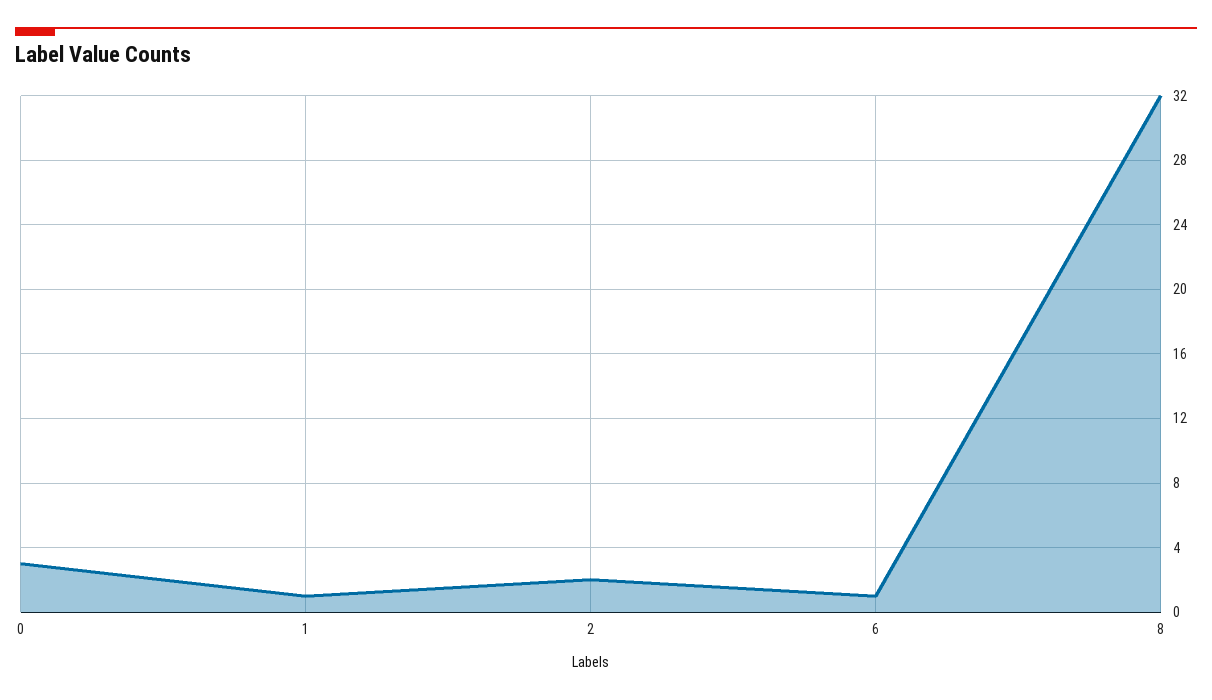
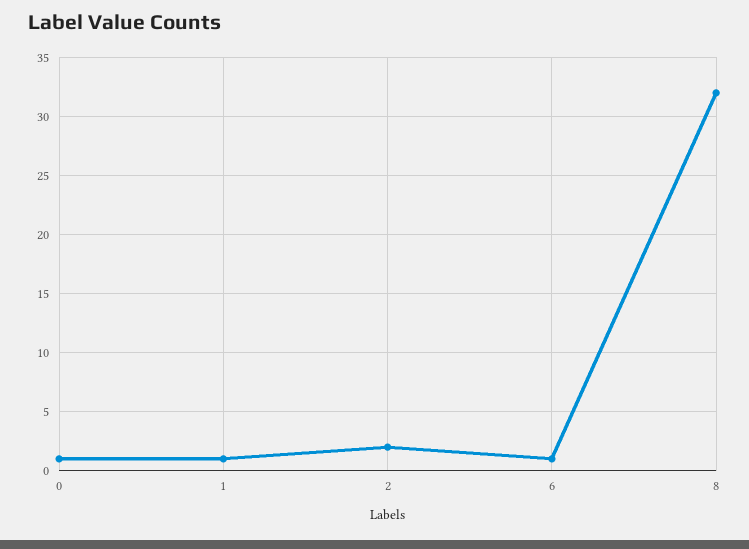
  {
-   "0": 3,
+   "0": 1,
    "1": 1,
    "2": 2,
    "6": 1,
    "8": 32
  }

